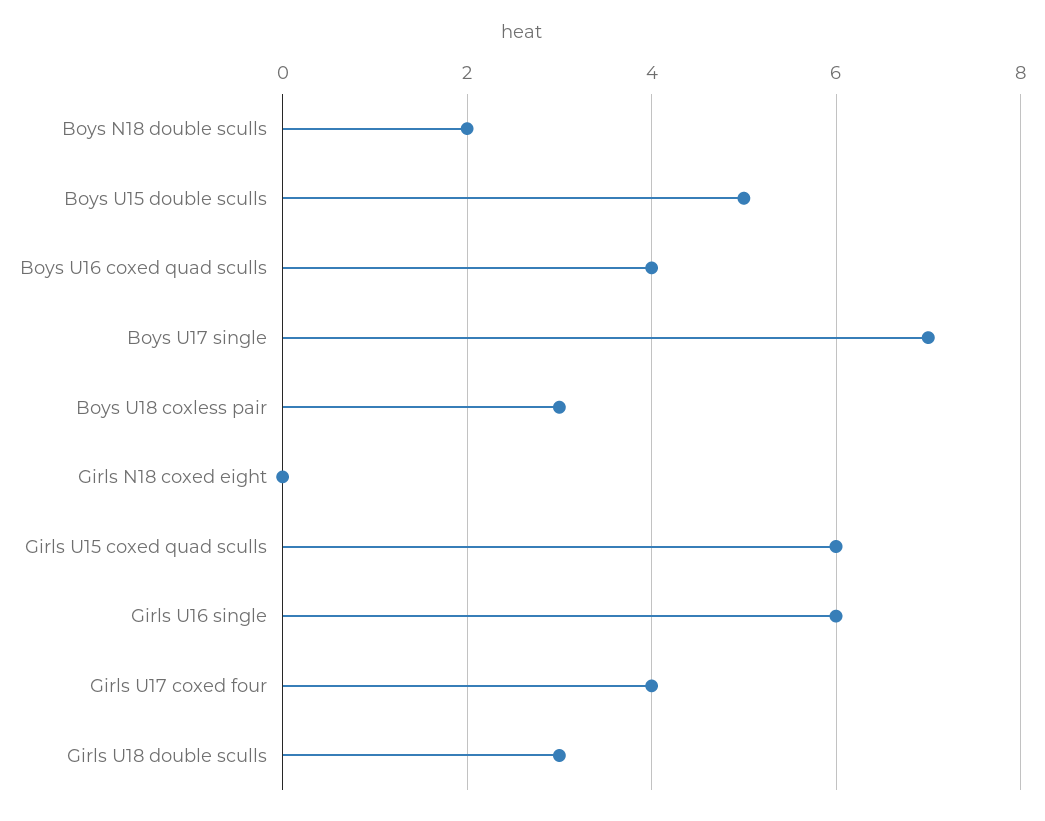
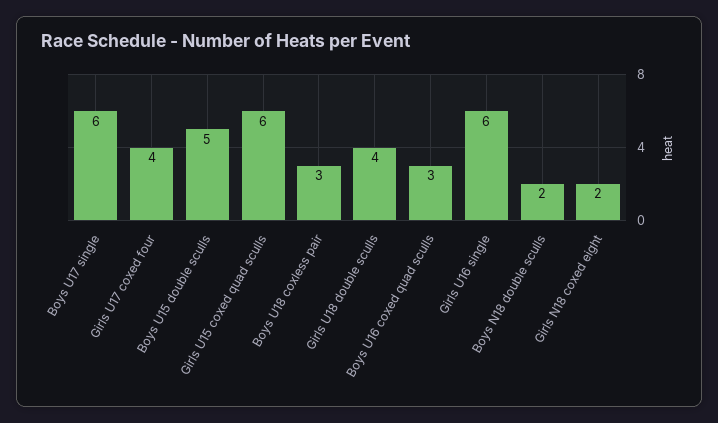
  {
    "Boys N18 double sculls": 2,
    "Boys U15 double sculls": 5,
-   "Boys U16 coxed quad sculls": 4,
+   "Boys U16 coxed quad sculls": 3,
-   "Boys U17 single": 7,
+   "Boys U17 single": 6,
    "Boys U18 coxless pair": 3,
-   "Girls N18 coxed eight": 0,
+   "Girls N18 coxed eight": 2,
    "Girls U15 coxed quad sculls": 6,
    "Girls U16 single": 6,
    "Girls U17 coxed four": 4,
-   "Girls U18 double sculls": 3
+   "Girls U18 double sculls": 4
  }

